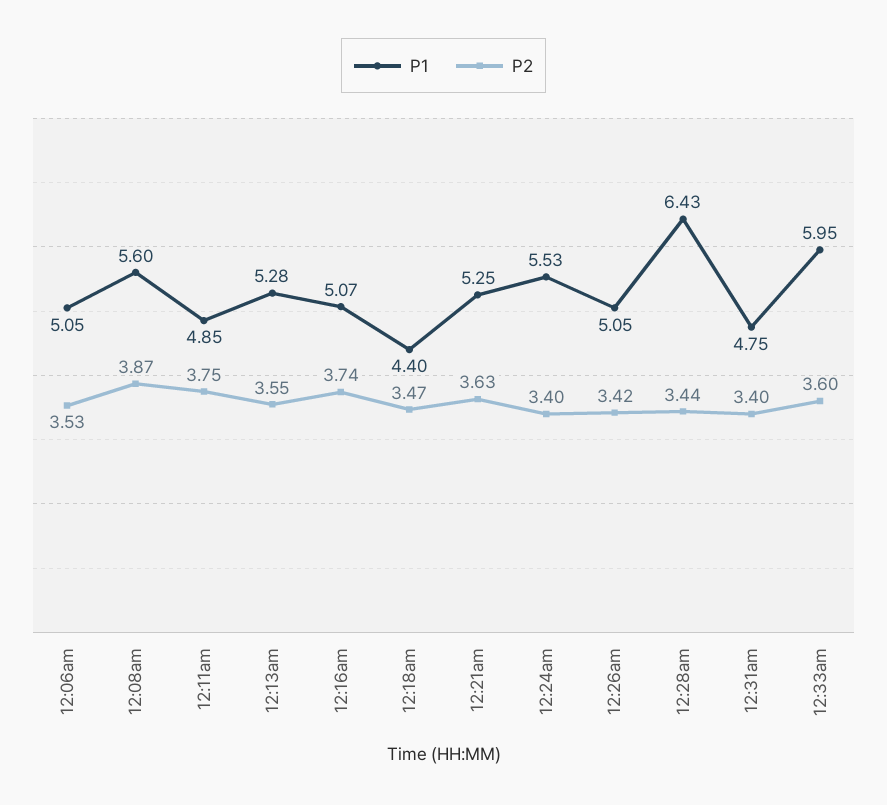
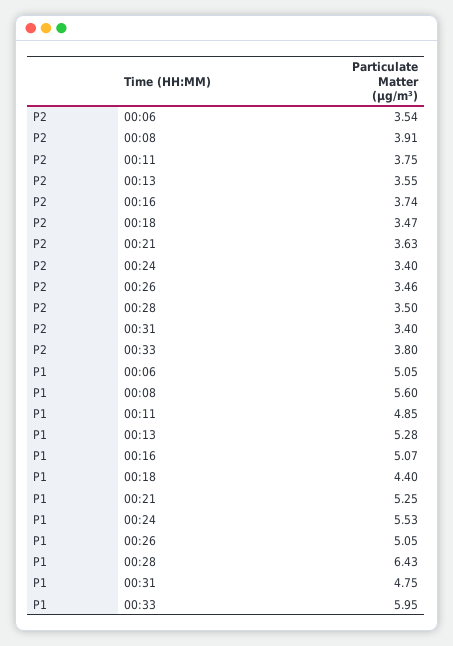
  {
    "P1": {
      "12:06am": 5.05,
      "12:08am": 5.6,
      "12:11am": 4.85,
      "12:13am": 5.28,
      "12:16am": 5.07,
      "12:18am": 4.4,
      "12:21am": 5.25,
      "12:24am": 5.53,
      "12:26am": 5.05,
      "12:28am": 6.43,
      "12:31am": 4.75,
      "12:33am": 5.95
    },
    "P2": {
-     "12:06am": 3.53,
+     "12:06am": 3.54,
-     "12:08am": 3.87,
+     "12:08am": 3.91,
      "12:11am": 3.75,
      "12:13am": 3.55,
      "12:16am": 3.74,
      "12:18am": 3.47,
      "12:21am": 3.63,
      "12:24am": 3.4,
-     "12:26am": 3.42,
+     "12:26am": 3.46,
-     "12:28am": 3.44,
+     "12:28am": 3.5,
      "12:31am": 3.4,
-     "12:33am": 3.6
+     "12:33am": 3.8
    }
  }

